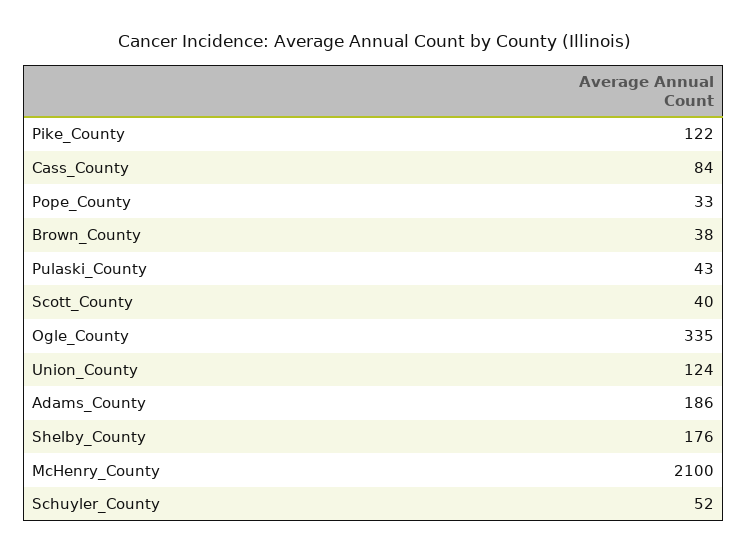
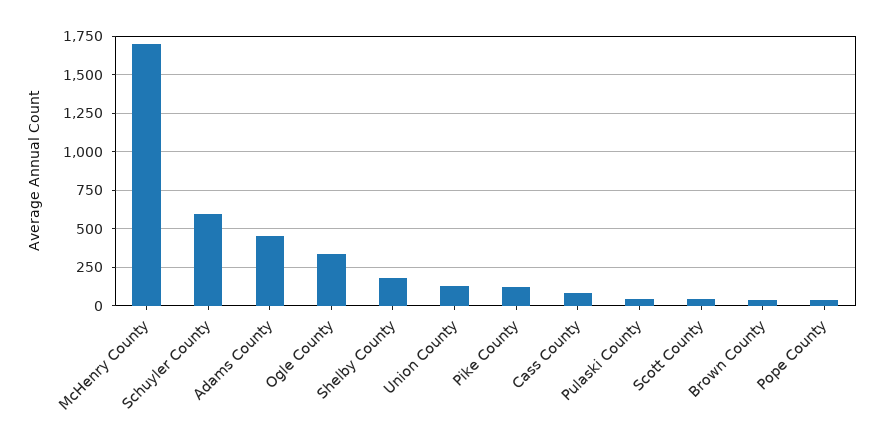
  {
    "Pike_County": 122,
    "Cass_County": 84,
    "Pope_County": 33,
    "Brown_County": 38,
    "Pulaski_County": 43,
    "Scott_County": 40,
    "Ogle_County": 335,
    "Union_County": 124,
-   "Adams_County": 186,
+   "Adams_County": 450,
    "Shelby_County": 176,
-   "McHenry_County": 2100,
+   "McHenry_County": 1700,
-   "Schuyler_County": 52
+   "Schuyler_County": 600
  }

